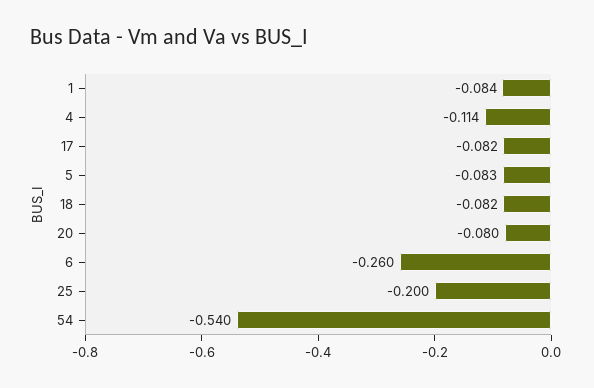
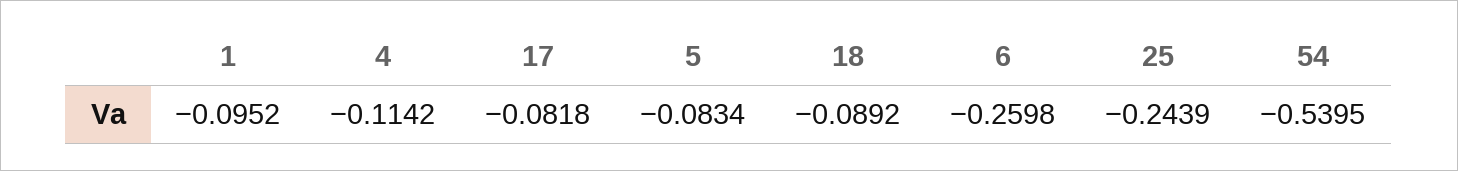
  {
-   "1": -0.084,
+   "1": -0.0952,
    "4": -0.1142,
    "17": -0.0818,
    "5": -0.0834,
-   "18": -0.082,
+   "18": -0.0892,
-   "20": -0.08,
    "6": -0.2598,
-   "25": -0.2,
+   "25": -0.2439,
    "54": -0.5395
  }

